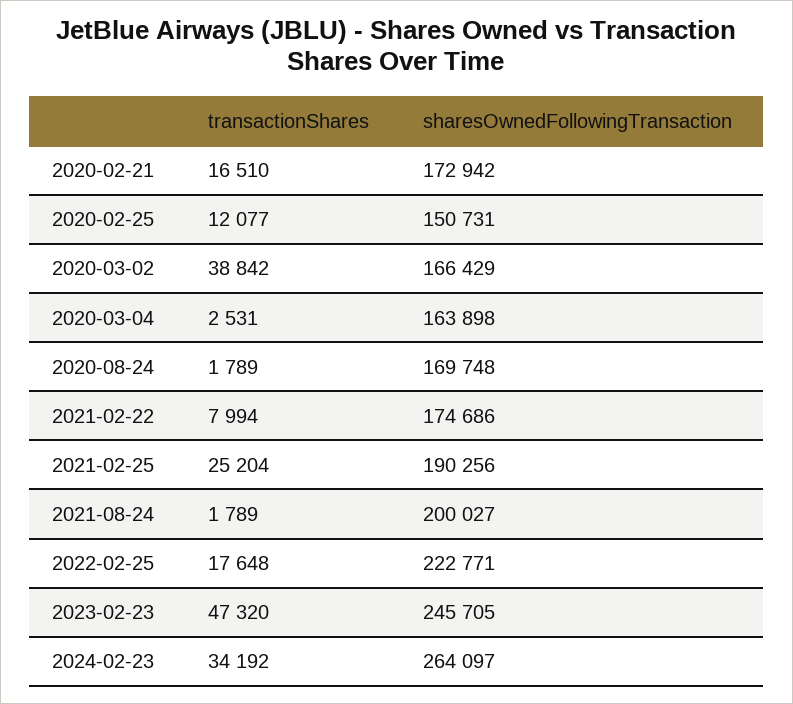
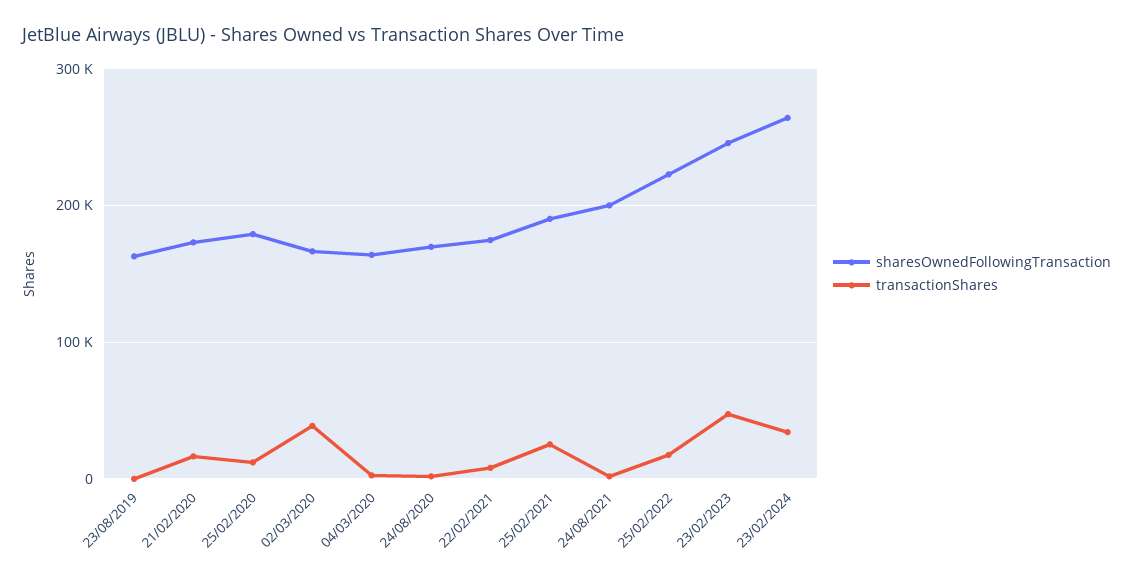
  {
    "transactionShares": {
      "2020-02-21": 16510,
      "2020-02-25": 12077,
      "2020-03-02": 38842,
      "2020-03-04": 2531,
      "2020-08-24": 1789,
      "2021-02-22": 7994,
      "2021-02-25": 25204,
      "2021-08-24": 1789,
      "2022-02-25": 17648,
      "2023-02-23": 47320,
-     "2024-02-23": 34192
+     "2024-02-23": 34192,
+     "23/08/2019": 0
    },
    "sharesOwnedFollowingTransaction": {
      "2020-02-21": 172942,
-     "2020-02-25": 150731,
+     "2020-02-25": 180000,
      "2020-03-02": 166429,
      "2020-03-04": 163898,
      "2020-08-24": 169748,
      "2021-02-22": 174686,
      "2021-02-25": 190256,
      "2021-08-24": 200027,
      "2022-02-25": 222771,
      "2023-02-23": 245705,
-     "2024-02-23": 264097
+     "2024-02-23": 264097,
+     "23/08/2019": 160000
    }
  }

